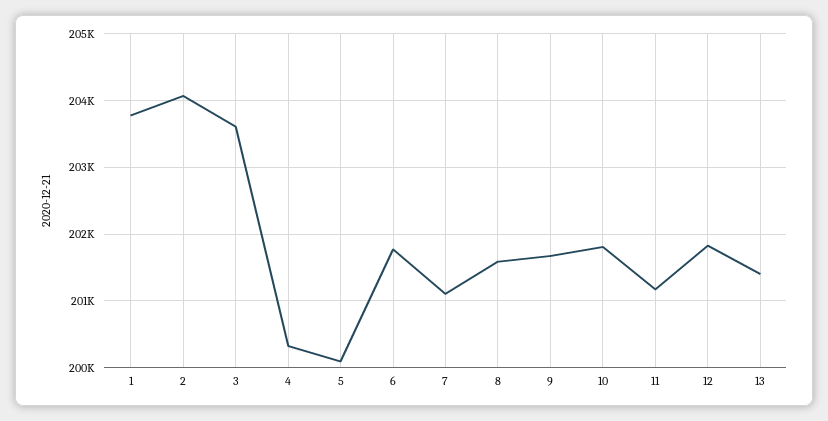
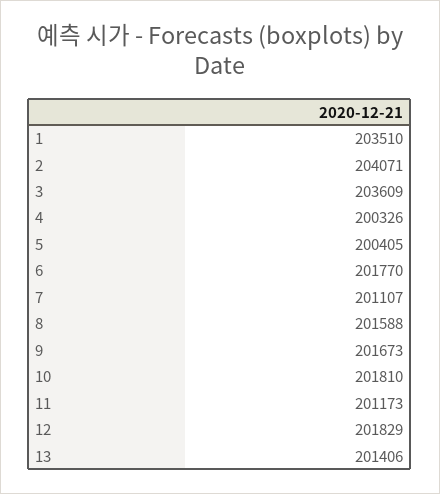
  {
-   "1": 203800,
+   "1": 203510,
    "2": 204071,
    "3": 203609,
    "4": 200326,
-   "5": 200100,
+   "5": 200405,
    "6": 201770,
    "7": 201107,
    "8": 201588,
    "9": 201673,
    "10": 201810,
    "11": 201173,
    "12": 201829,
    "13": 201406
  }

